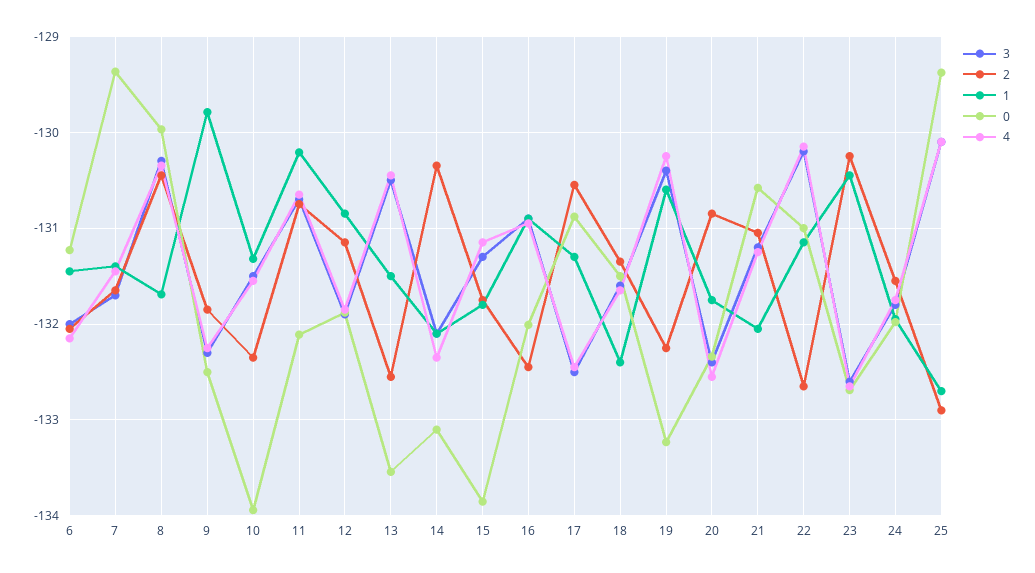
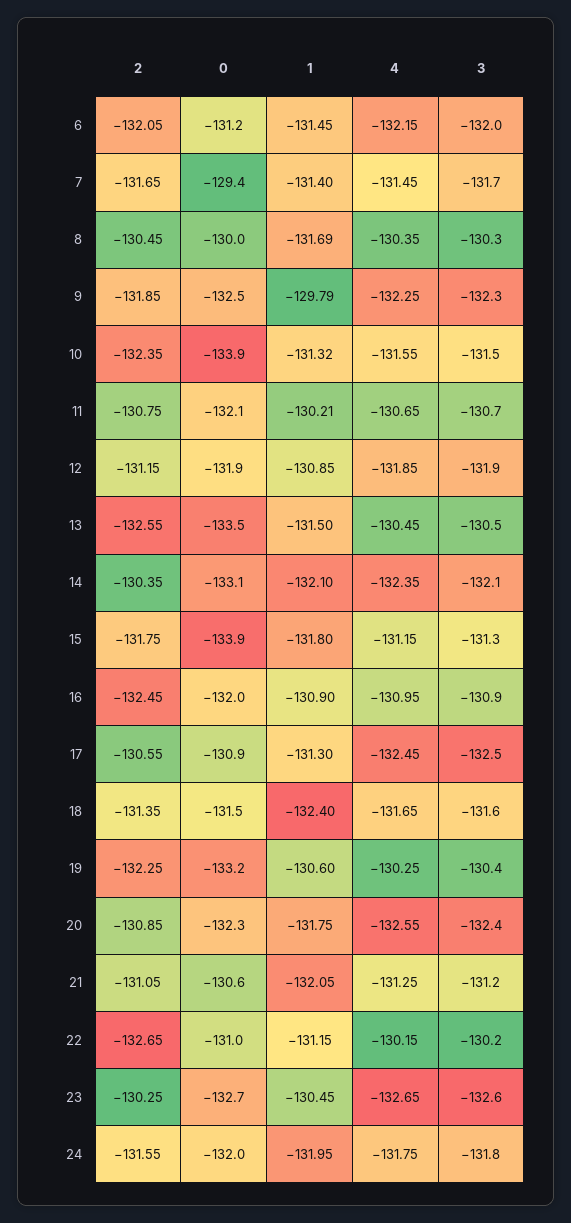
  {
    "3": {
      "6": -132,
      "7": -131.7,
      "8": -130.3,
      "9": -132.3,
      "10": -131.5,
      "11": -130.7,
      "12": -131.9,
      "13": -130.5,
      "14": -132.1,
      "15": -131.3,
      "16": -130.9,
      "17": -132.5,
      "18": -131.6,
      "19": -130.4,
      "20": -132.4,
      "21": -131.2,
      "22": -130.2,
      "23": -132.6,
-     "24": -131.8,
+     "24": -131.8
-     "25": -130.1
    },
    "2": {
      "6": -132.05,
      "7": -131.65,
      "8": -130.45,
      "9": -131.85,
      "10": -132.35,
      "11": -130.75,
      "12": -131.15,
      "13": -132.55,
      "14": -130.35,
      "15": -131.75,
      "16": -132.45,
      "17": -130.55,
      "18": -131.35,
      "19": -132.25,
      "20": -130.85,
      "21": -131.05,
      "22": -132.65,
      "23": -130.25,
-     "24": -131.55,
+     "24": -131.55
-     "25": -132.9
    },
    "1": {
      "6": -131.45,
      "7": -131.4,
      "8": -131.69,
      "9": -129.79,
      "10": -131.32,
      "11": -130.21,
      "12": -130.85,
      "13": -131.5,
      "14": -132.1,
      "15": -131.8,
      "16": -130.9,
      "17": -131.3,
      "18": -132.4,
      "19": -130.6,
      "20": -131.75,
      "21": -132.05,
      "22": -131.15,
      "23": -130.45,
-     "24": -131.95,
+     "24": -131.95
-     "25": -132.7
    },
    "0": {
      "6": -131.2,
      "7": -129.4,
      "8": -130,
      "9": -132.5,
      "10": -133.9,
      "11": -132.1,
      "12": -131.9,
      "13": -133.5,
      "14": -133.1,
      "15": -133.9,
      "16": -132,
      "17": -130.9,
      "18": -131.5,
      "19": -133.2,
      "20": -132.3,
      "21": -130.6,
      "22": -131,
      "23": -132.7,
-     "24": -132,
+     "24": -132
-     "25": -129.4
    },
    "4": {
      "6": -132.15,
      "7": -131.45,
      "8": -130.35,
      "9": -132.25,
      "10": -131.55,
      "11": -130.65,
      "12": -131.85,
      "13": -130.45,
      "14": -132.35,
      "15": -131.15,
      "16": -130.95,
      "17": -132.45,
      "18": -131.65,
      "19": -130.25,
      "20": -132.55,
      "21": -131.25,
      "22": -130.15,
      "23": -132.65,
-     "24": -131.75,
+     "24": -131.75
-     "25": -130.1
    }
  }

